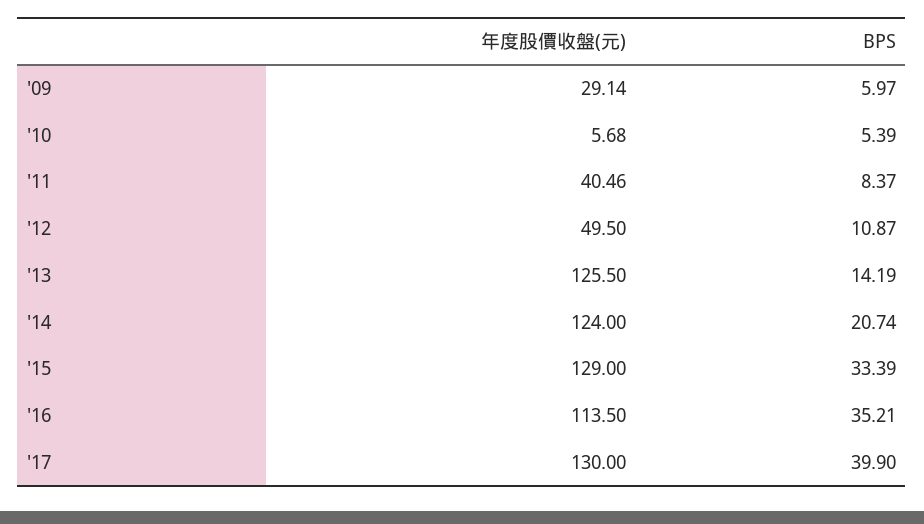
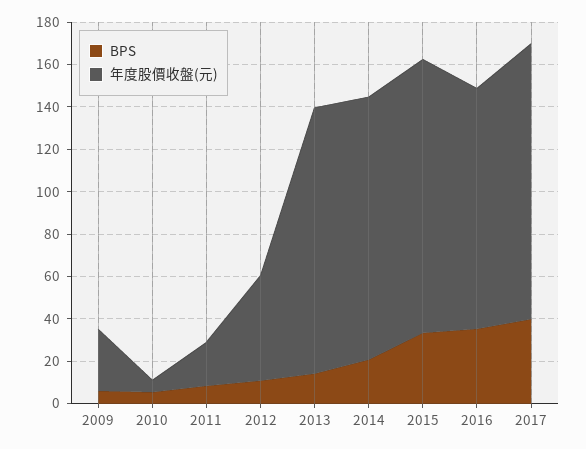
  {
    "年度股價收盤(元)": {
      "'09": 29.14,
      "'10": 5.68,
-     "'11": 40.46,
+     "'11": 20,
      "'12": 49.5,
      "'13": 125.5,
      "'14": 124,
      "'15": 129,
      "'16": 113.5,
      "'17": 130
    },
    "BPS": {
      "'09": 5.97,
      "'10": 5.39,
      "'11": 8.37,
      "'12": 10.87,
      "'13": 14.19,
      "'14": 20.74,
      "'15": 33.39,
      "'16": 35.21,
      "'17": 39.9
    }
  }

